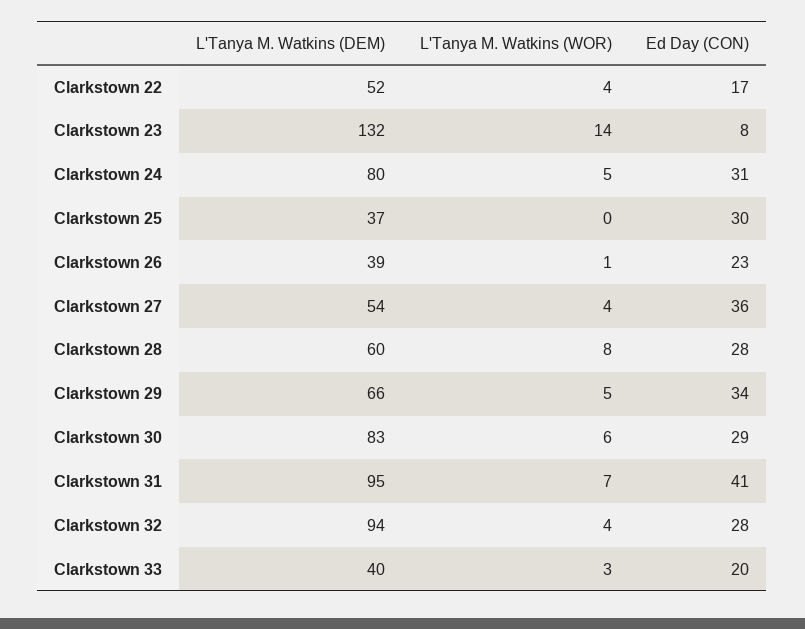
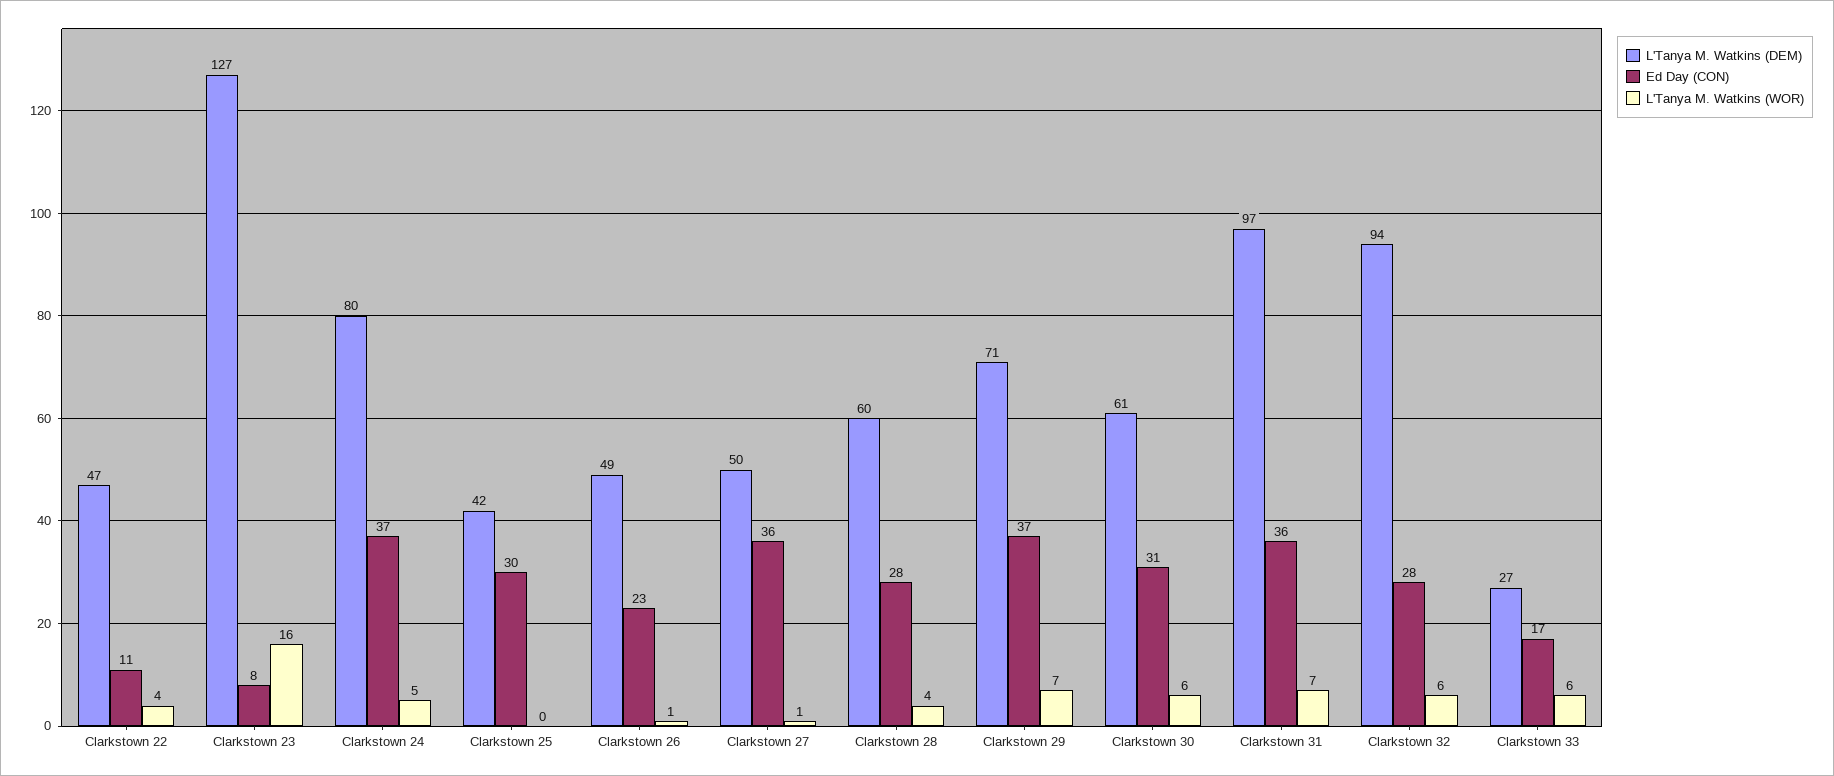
  {
    "L'Tanya M. Watkins (DEM)": {
-     "Clarkstown 22": 52,
+     "Clarkstown 22": 47,
-     "Clarkstown 23": 132,
+     "Clarkstown 23": 127,
      "Clarkstown 24": 80,
-     "Clarkstown 25": 37,
+     "Clarkstown 25": 42,
-     "Clarkstown 26": 39,
+     "Clarkstown 26": 49,
-     "Clarkstown 27": 54,
+     "Clarkstown 27": 50,
      "Clarkstown 28": 60,
-     "Clarkstown 29": 66,
+     "Clarkstown 29": 71,
-     "Clarkstown 30": 83,
+     "Clarkstown 30": 61,
-     "Clarkstown 31": 95,
+     "Clarkstown 31": 97,
      "Clarkstown 32": 94,
-     "Clarkstown 33": 40
+     "Clarkstown 33": 27
    },
    "L'Tanya M. Watkins (WOR)": {
      "Clarkstown 22": 4,
-     "Clarkstown 23": 14,
+     "Clarkstown 23": 16,
      "Clarkstown 24": 5,
      "Clarkstown 25": 0,
      "Clarkstown 26": 1,
-     "Clarkstown 27": 4,
+     "Clarkstown 27": 1,
-     "Clarkstown 28": 8,
+     "Clarkstown 28": 4,
-     "Clarkstown 29": 5,
+     "Clarkstown 29": 7,
      "Clarkstown 30": 6,
      "Clarkstown 31": 7,
-     "Clarkstown 32": 4,
+     "Clarkstown 32": 6,
-     "Clarkstown 33": 3
+     "Clarkstown 33": 6
    },
    "Ed Day (CON)": {
-     "Clarkstown 22": 17,
+     "Clarkstown 22": 11,
      "Clarkstown 23": 8,
-     "Clarkstown 24": 31,
+     "Clarkstown 24": 37,
      "Clarkstown 25": 30,
      "Clarkstown 26": 23,
      "Clarkstown 27": 36,
      "Clarkstown 28": 28,
-     "Clarkstown 29": 34,
+     "Clarkstown 29": 37,
-     "Clarkstown 30": 29,
+     "Clarkstown 30": 31,
-     "Clarkstown 31": 41,
+     "Clarkstown 31": 36,
      "Clarkstown 32": 28,
-     "Clarkstown 33": 20
+     "Clarkstown 33": 17
    }
  }

